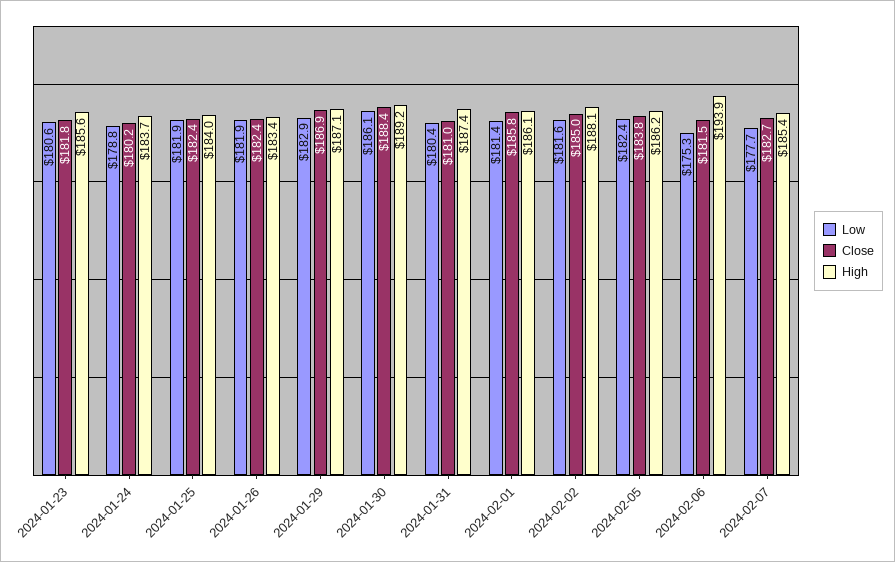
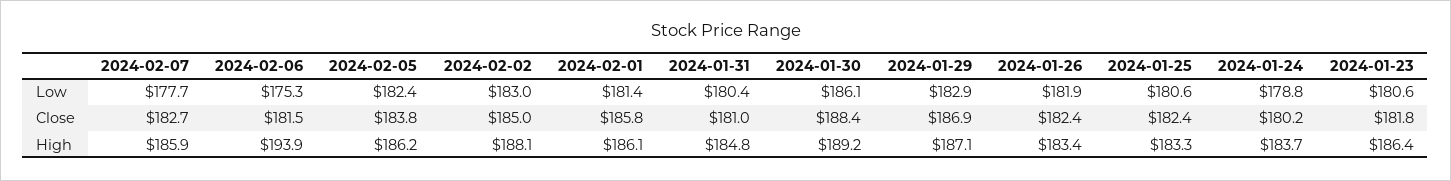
  {
    "Low": {
      "2024-01-23": 180.6,
      "2024-01-24": 178.8,
-     "2024-01-25": 181.9,
+     "2024-01-25": 180.6,
      "2024-01-26": 181.9,
      "2024-01-29": 182.9,
      "2024-01-30": 186.1,
      "2024-01-31": 180.4,
      "2024-02-01": 181.4,
-     "2024-02-02": 181.6,
+     "2024-02-02": 183,
      "2024-02-05": 182.4,
      "2024-02-06": 175.3,
      "2024-02-07": 177.7
    },
    "Close": {
      "2024-01-23": 181.8,
      "2024-01-24": 180.2,
      "2024-01-25": 182.4,
      "2024-01-26": 182.4,
      "2024-01-29": 186.9,
      "2024-01-30": 188.4,
      "2024-01-31": 181,
      "2024-02-01": 185.8,
      "2024-02-02": 185,
      "2024-02-05": 183.8,
      "2024-02-06": 181.5,
      "2024-02-07": 182.7
    },
    "High": {
-     "2024-01-23": 185.6,
+     "2024-01-23": 186.4,
      "2024-01-24": 183.7,
-     "2024-01-25": 184,
+     "2024-01-25": 183.3,
      "2024-01-26": 183.4,
      "2024-01-29": 187.1,
      "2024-01-30": 189.2,
-     "2024-01-31": 187.4,
+     "2024-01-31": 184.8,
      "2024-02-01": 186.1,
      "2024-02-02": 188.1,
      "2024-02-05": 186.2,
      "2024-02-06": 193.9,
-     "2024-02-07": 185.4
+     "2024-02-07": 185.9
    }
  }

